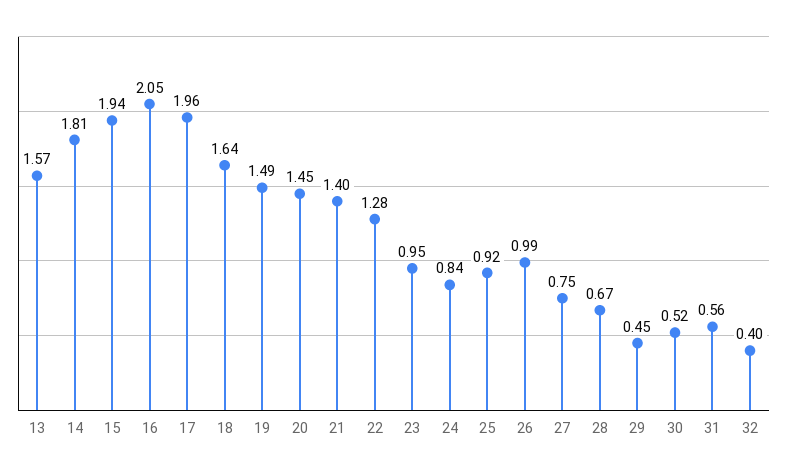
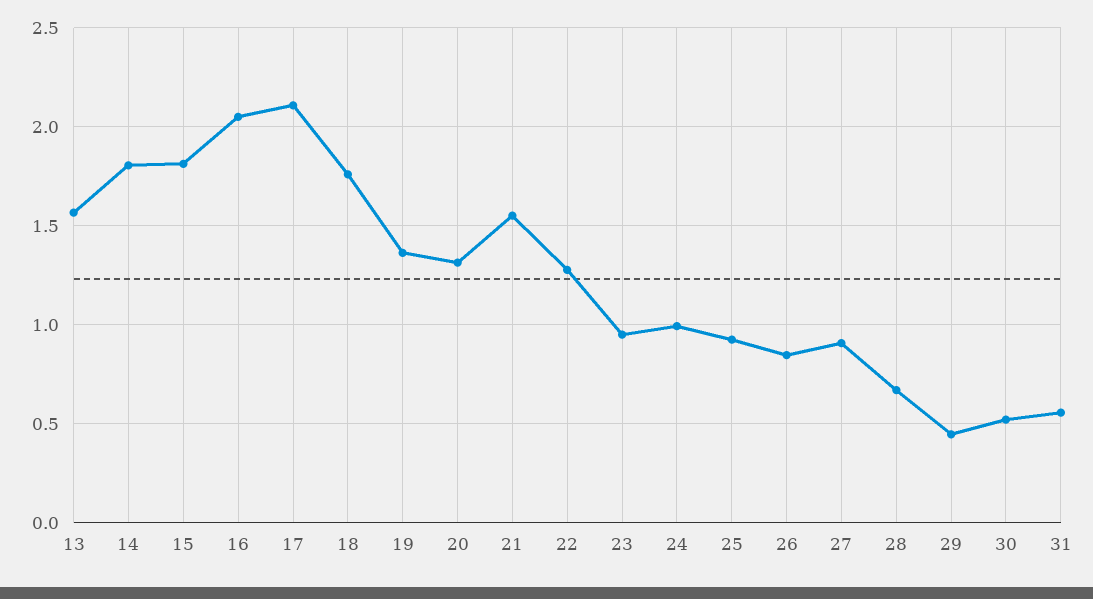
  {
    "13": 1.57,
    "14": 1.81,
-   "15": 1.94,
+   "15": 1.8,
    "16": 2.05,
-   "17": 1.96,
+   "17": 2.1,
-   "18": 1.64,
+   "18": 1.75,
-   "19": 1.49,
+   "19": 1.35,
-   "20": 1.45,
+   "20": 1.3,
-   "21": 1.4,
+   "21": 1.55,
    "22": 1.28,
    "23": 0.95,
-   "24": 0.84,
+   "24": 1,
    "25": 0.92,
-   "26": 0.99,
+   "26": 0.85,
-   "27": 0.75,
+   "27": 0.9,
    "28": 0.67,
    "29": 0.45,
    "30": 0.52,
-   "31": 0.56,
+   "31": 0.56
-   "32": 0.4
  }

